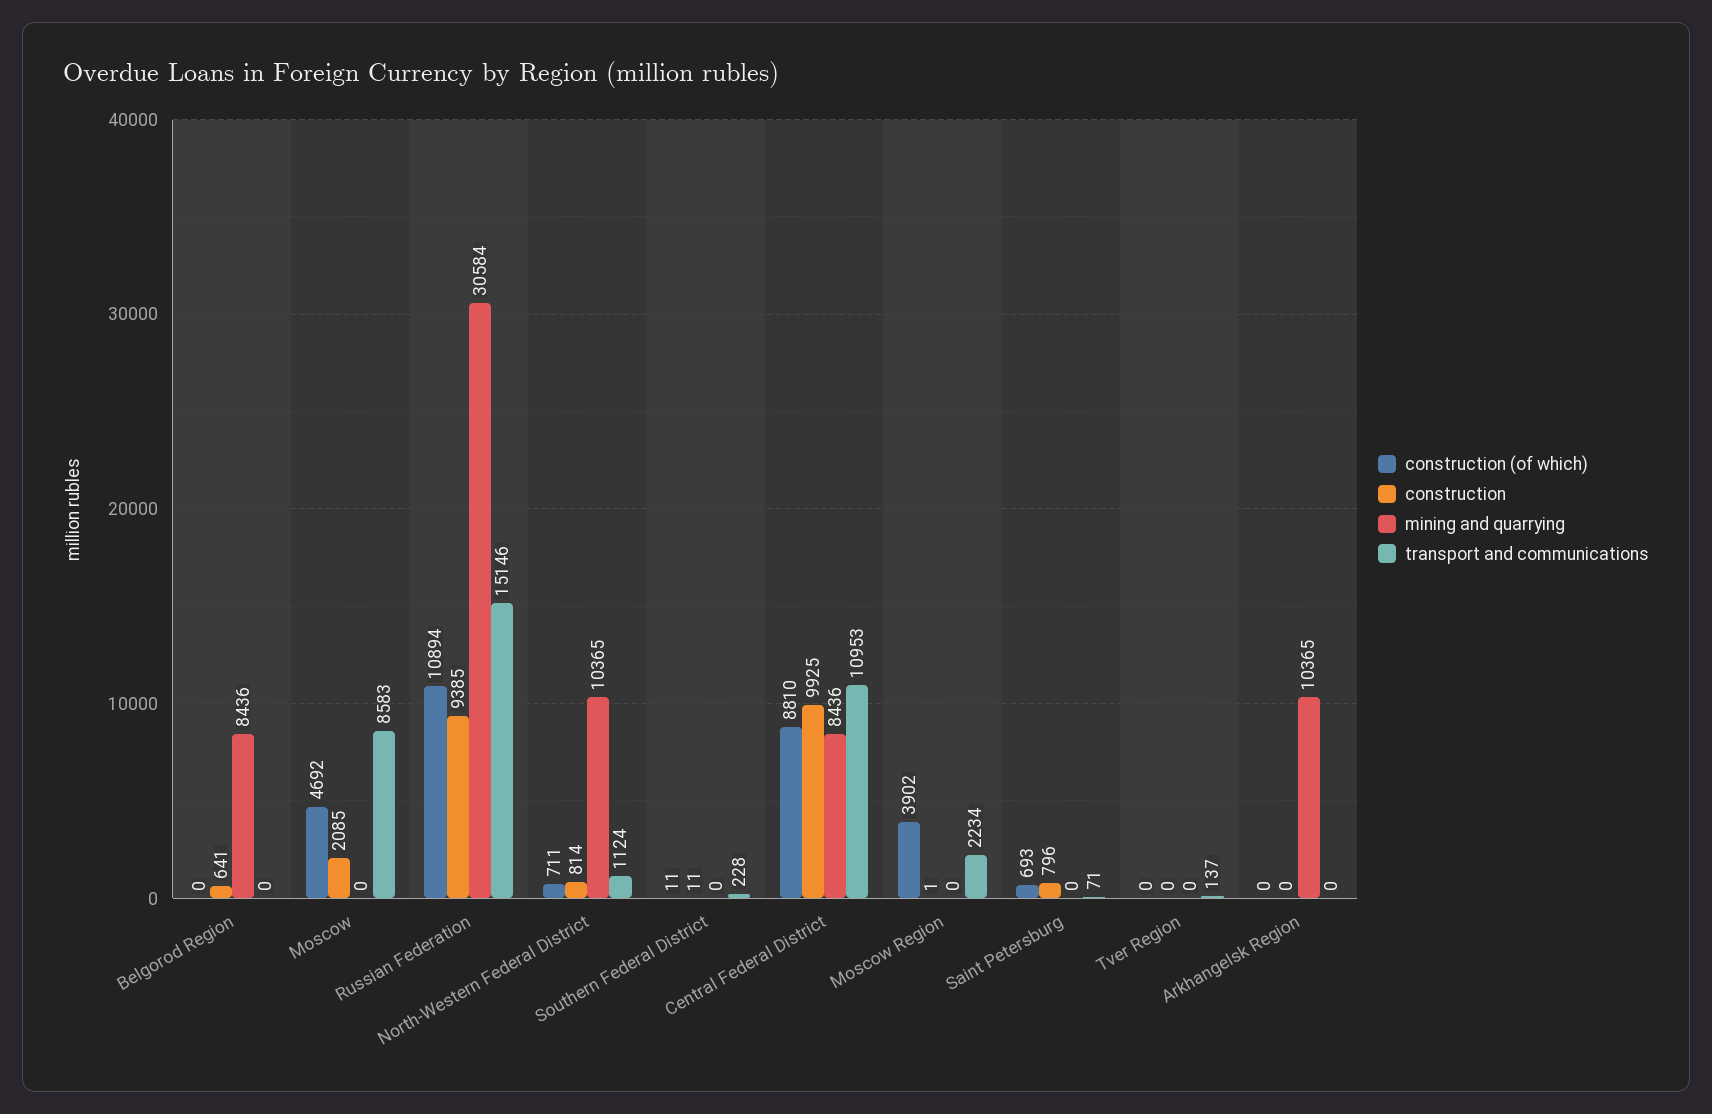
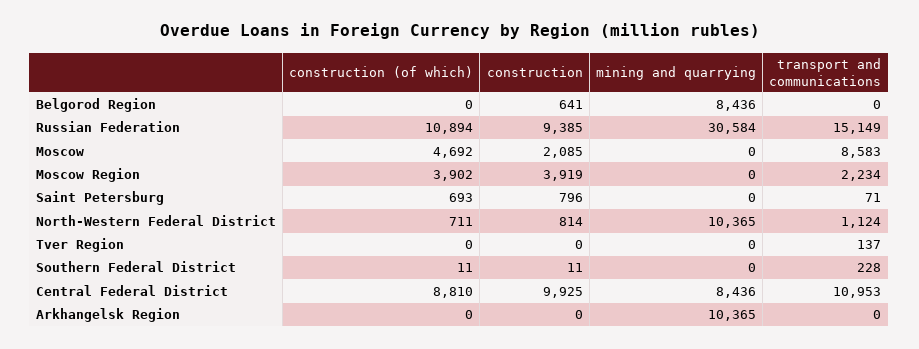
  {
    "construction (of which)": {
      "Belgorod Region": 0,
      "Moscow": 4692,
      "Russian Federation": 10894,
      "North-Western Federal District": 711,
      "Southern Federal District": 11,
      "Central Federal District": 8810,
      "Moscow Region": 3902,
      "Saint Petersburg": 693,
      "Tver Region": 0,
      "Arkhangelsk Region": 0
    },
    "construction": {
      "Belgorod Region": 641,
      "Moscow": 2085,
      "Russian Federation": 9385,
      "North-Western Federal District": 814,
      "Southern Federal District": 11,
      "Central Federal District": 9925,
-     "Moscow Region": 1,
+     "Moscow Region": 3919,
      "Saint Petersburg": 796,
      "Tver Region": 0,
      "Arkhangelsk Region": 0
    },
    "mining and quarrying": {
      "Belgorod Region": 8436,
      "Moscow": 0,
      "Russian Federation": 30584,
      "North-Western Federal District": 10365,
      "Southern Federal District": 0,
      "Central Federal District": 8436,
      "Moscow Region": 0,
      "Saint Petersburg": 0,
      "Tver Region": 0,
      "Arkhangelsk Region": 10365
    },
    "transport and communications": {
      "Belgorod Region": 0,
      "Moscow": 8583,
-     "Russian Federation": 15146,
+     "Russian Federation": 15149,
      "North-Western Federal District": 1124,
      "Southern Federal District": 228,
      "Central Federal District": 10953,
      "Moscow Region": 2234,
      "Saint Petersburg": 71,
      "Tver Region": 137,
      "Arkhangelsk Region": 0
    }
  }

